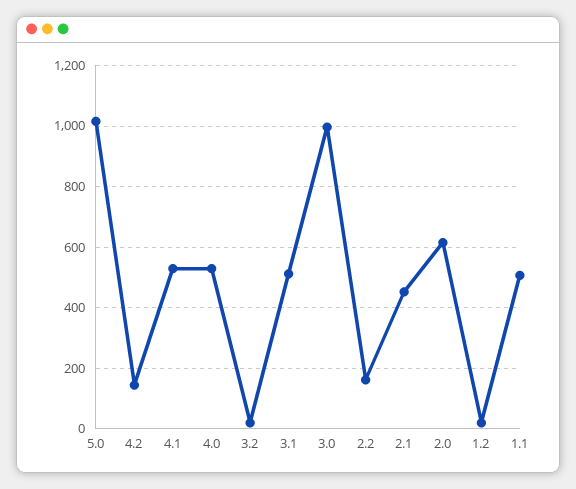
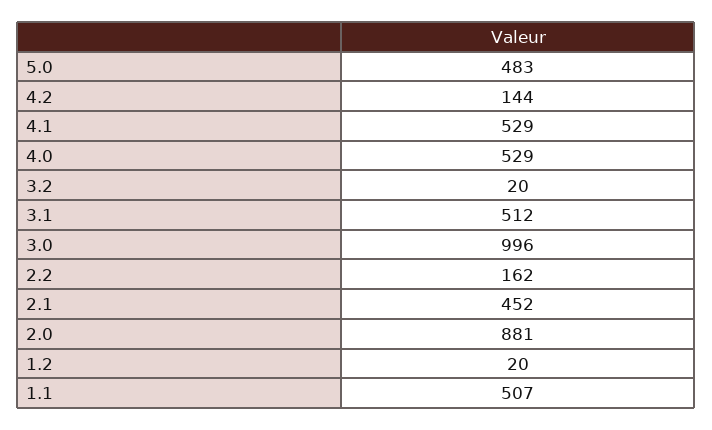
  {
-   "5.0": 1020,
+   "5.0": 483,
    "4.2": 144,
    "4.1": 529,
    "4.0": 529,
    "3.2": 20,
    "3.1": 512,
    "3.0": 996,
    "2.2": 162,
    "2.1": 452,
-   "2.0": 620,
+   "2.0": 881,
    "1.2": 20,
    "1.1": 507
  }

